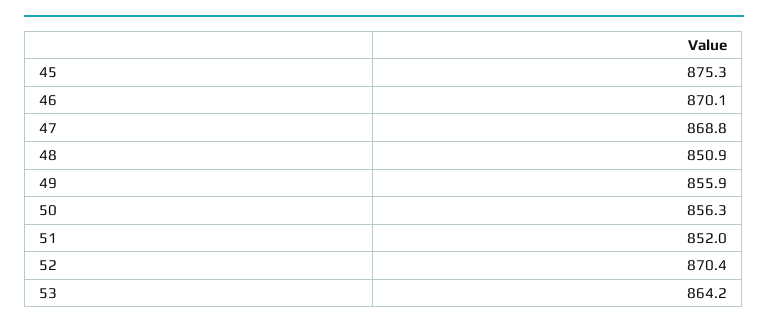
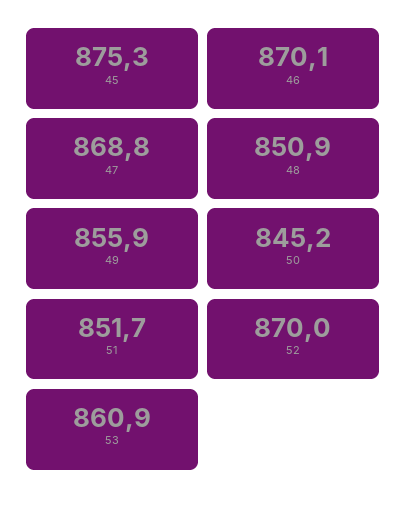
  {
    "45": 875.3,
    "46": 870.1,
    "47": 868.8,
    "48": 850.9,
    "49": 855.9,
-   "50": 856.3,
+   "50": 845.2,
-   "51": 852,
+   "51": 851.7,
-   "52": 870.4,
+   "52": 870,
-   "53": 864.2
+   "53": 860.9
  }

